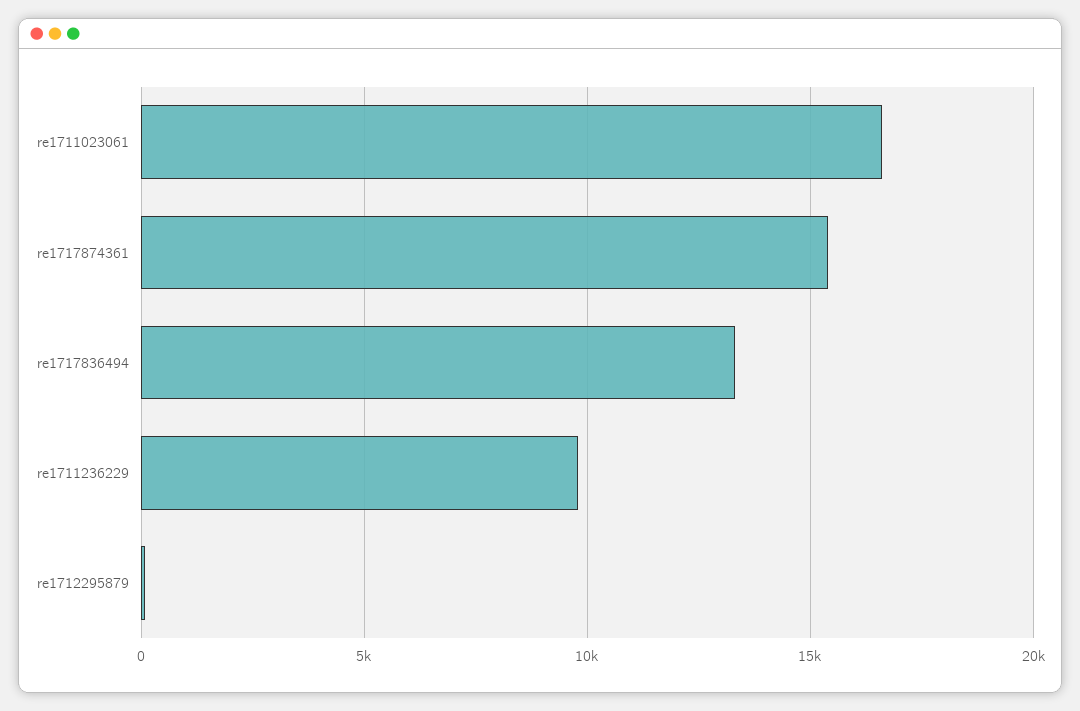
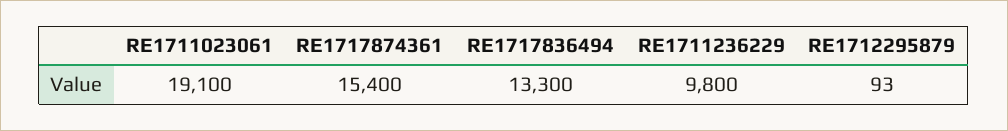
  {
-   "re1711023061": 16500,
+   "re1711023061": 19100,
    "re1717874361": 15400,
    "re1717836494": 13300,
    "re1711236229": 9800,
    "re1712295879": 93
  }

